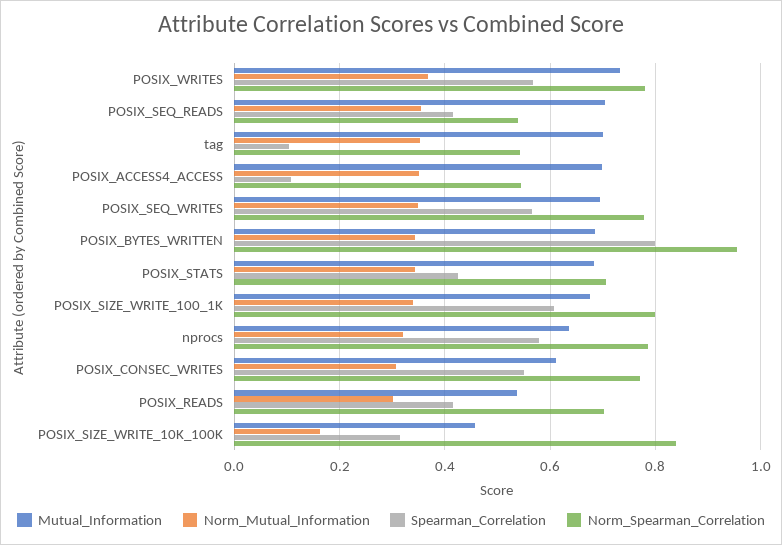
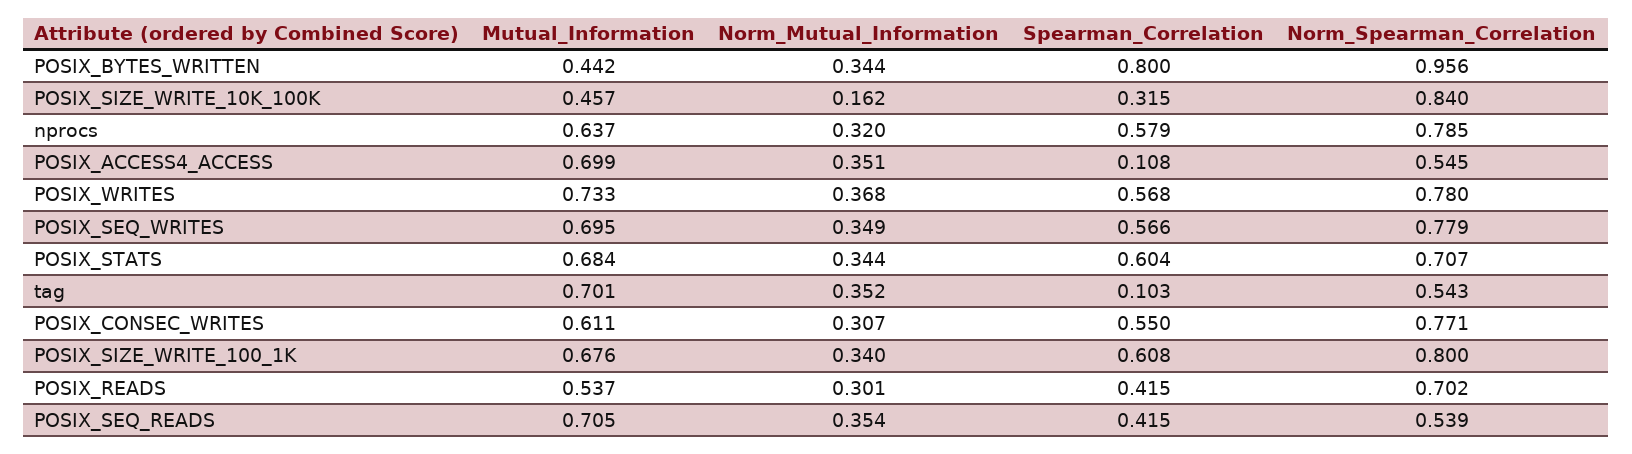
  {
    "Mutual_Information": {
      "POSIX_WRITES": 0.733,
      "POSIX_SEQ_READS": 0.705,
      "tag": 0.701,
      "POSIX_ACCESS4_ACCESS": 0.699,
      "POSIX_SEQ_WRITES": 0.695,
-     "POSIX_BYTES_WRITTEN": 0.68,
+     "POSIX_BYTES_WRITTEN": 0.442,
      "POSIX_STATS": 0.684,
      "POSIX_SIZE_WRITE_100_1K": 0.676,
      "nprocs": 0.637,
      "POSIX_CONSEC_WRITES": 0.611,
      "POSIX_READS": 0.537,
      "POSIX_SIZE_WRITE_10K_100K": 0.457
    },
    "Norm_Mutual_Information": {
      "POSIX_WRITES": 0.368,
      "POSIX_SEQ_READS": 0.354,
      "tag": 0.352,
      "POSIX_ACCESS4_ACCESS": 0.351,
      "POSIX_SEQ_WRITES": 0.349,
      "POSIX_BYTES_WRITTEN": 0.344,
      "POSIX_STATS": 0.344,
      "POSIX_SIZE_WRITE_100_1K": 0.34,
      "nprocs": 0.32,
      "POSIX_CONSEC_WRITES": 0.307,
      "POSIX_READS": 0.301,
      "POSIX_SIZE_WRITE_10K_100K": 0.162
    },
    "Spearman_Correlation": {
      "POSIX_WRITES": 0.568,
      "POSIX_SEQ_READS": 0.415,
      "tag": 0.103,
      "POSIX_ACCESS4_ACCESS": 0.108,
      "POSIX_SEQ_WRITES": 0.566,
      "POSIX_BYTES_WRITTEN": 0.8,
-     "POSIX_STATS": 0.42,
+     "POSIX_STATS": 0.604,
      "POSIX_SIZE_WRITE_100_1K": 0.608,
      "nprocs": 0.579,
      "POSIX_CONSEC_WRITES": 0.55,
      "POSIX_READS": 0.415,
      "POSIX_SIZE_WRITE_10K_100K": 0.315
    },
    "Norm_Spearman_Correlation": {
      "POSIX_WRITES": 0.78,
      "POSIX_SEQ_READS": 0.539,
      "tag": 0.543,
      "POSIX_ACCESS4_ACCESS": 0.545,
      "POSIX_SEQ_WRITES": 0.779,
      "POSIX_BYTES_WRITTEN": 0.956,
      "POSIX_STATS": 0.707,
      "POSIX_SIZE_WRITE_100_1K": 0.8,
      "nprocs": 0.785,
      "POSIX_CONSEC_WRITES": 0.771,
      "POSIX_READS": 0.702,
      "POSIX_SIZE_WRITE_10K_100K": 0.84
    }
  }

